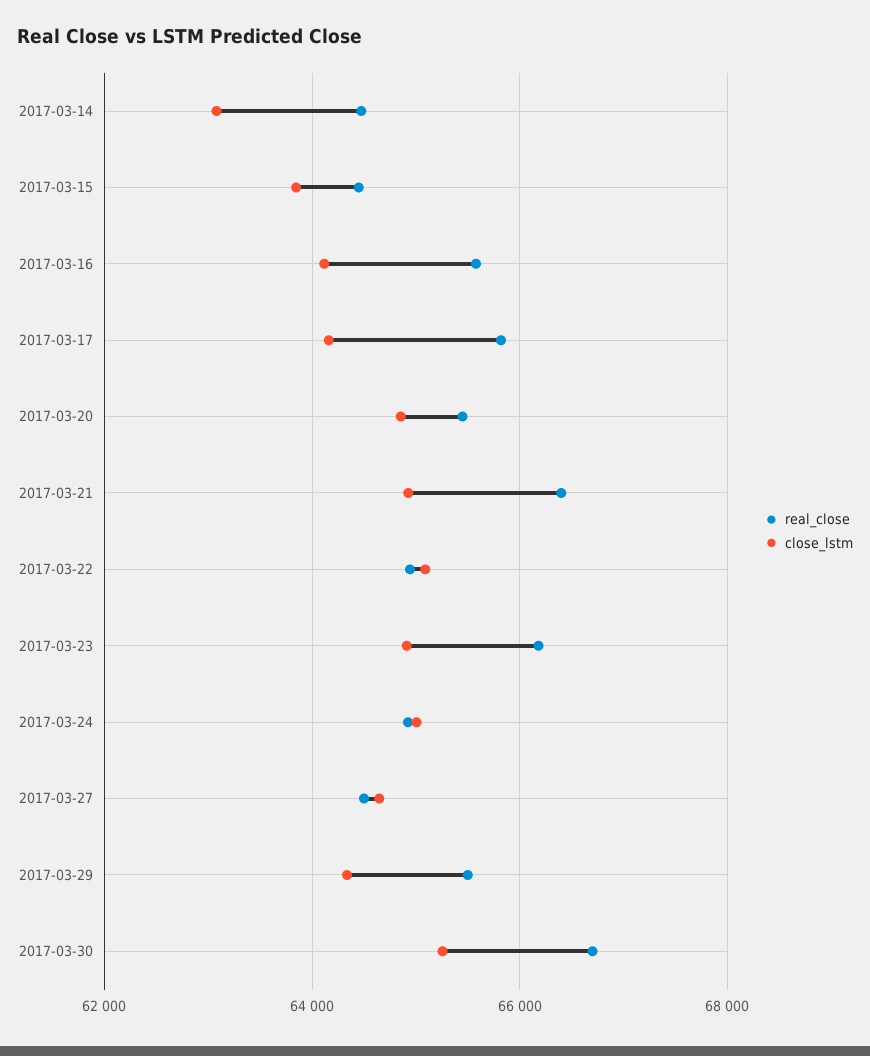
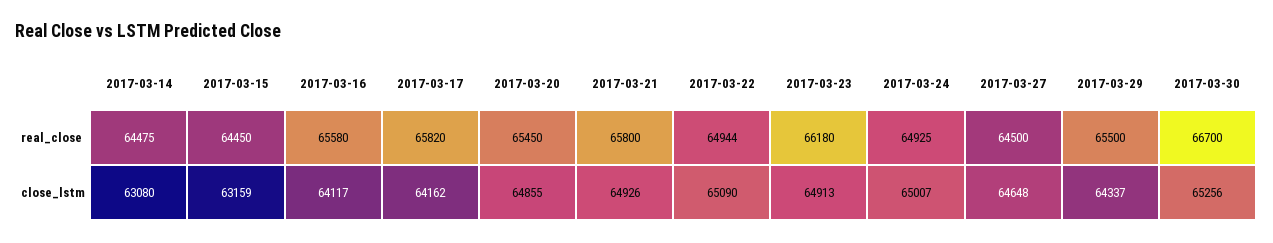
  {
    "real_close": {
      "2017-03-14": 64475,
      "2017-03-15": 64450,
      "2017-03-16": 65580,
      "2017-03-17": 65820,
      "2017-03-20": 65450,
-     "2017-03-21": 66400,
+     "2017-03-21": 65800,
      "2017-03-22": 64944,
      "2017-03-23": 66180,
      "2017-03-24": 64925,
      "2017-03-27": 64500,
      "2017-03-29": 65500,
      "2017-03-30": 66700
    },
    "close_lstm": {
      "2017-03-14": 63080,
-     "2017-03-15": 63800,
+     "2017-03-15": 63159,
      "2017-03-16": 64117,
      "2017-03-17": 64162,
      "2017-03-20": 64855,
      "2017-03-21": 64926,
      "2017-03-22": 65090,
      "2017-03-23": 64913,
      "2017-03-24": 65007,
      "2017-03-27": 64648,
      "2017-03-29": 64337,
      "2017-03-30": 65256
    }
  }

